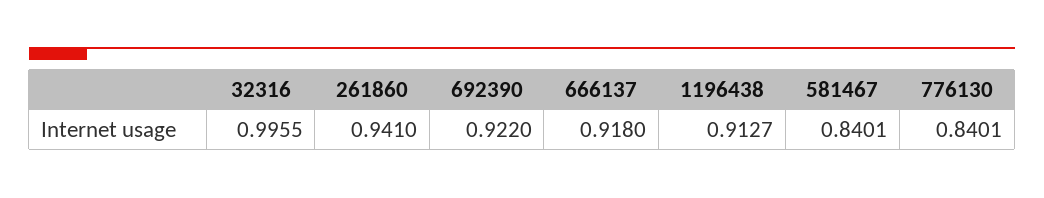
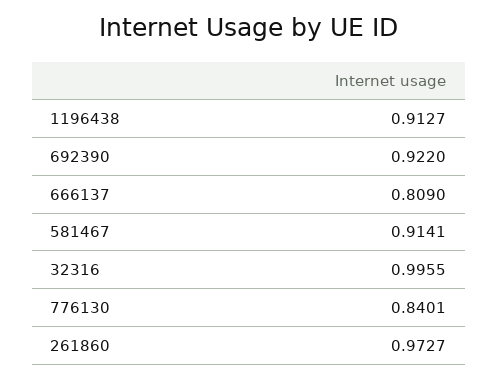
  {
    "32316": 0.9955,
-   "261860": 0.941,
+   "261860": 0.9727,
    "692390": 0.922,
-   "666137": 0.918,
+   "666137": 0.809,
    "1196438": 0.9127,
-   "581467": 0.8401,
+   "581467": 0.9141,
    "776130": 0.8401
  }

